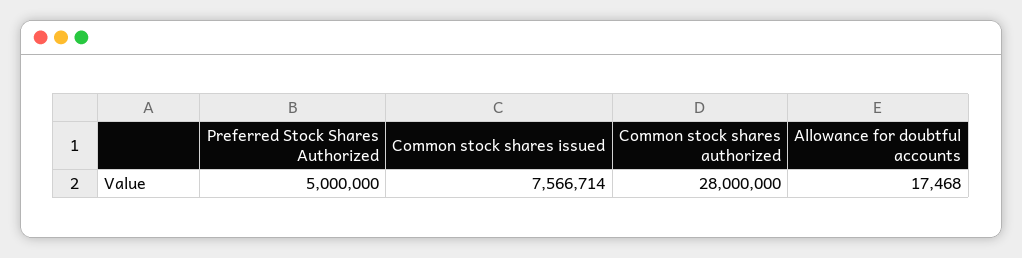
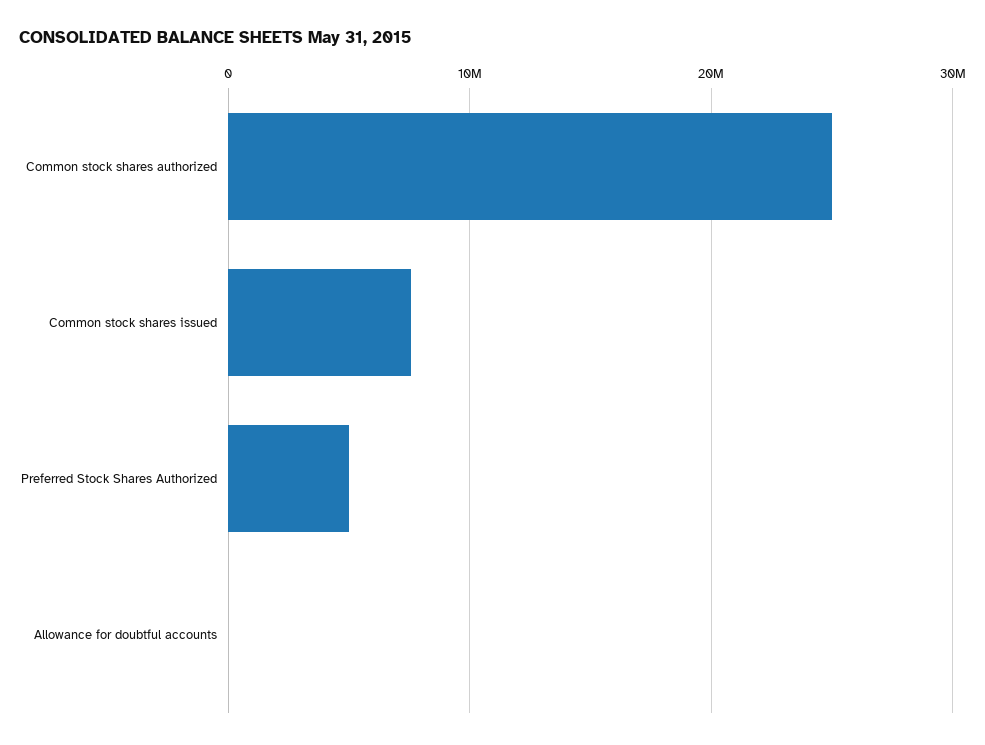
  {
    "Preferred Stock Shares Authorized": 5000000,
    "Common stock shares issued": 7566714,
-   "Common stock shares authorized": 28000000,
+   "Common stock shares authorized": 25000000,
    "Allowance for doubtful accounts": 17468
  }

